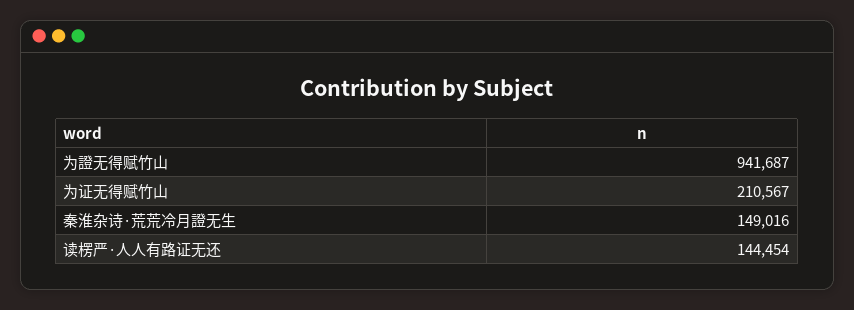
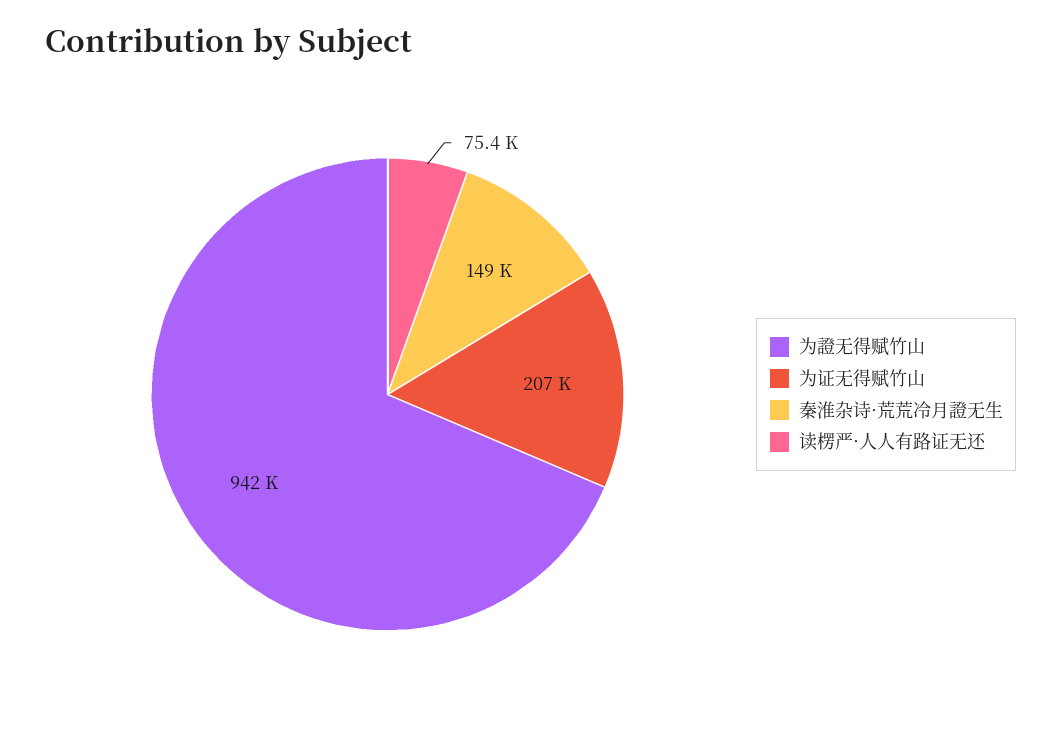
  {
    "为證无得赋竹山": 941687,
-   "为证无得赋竹山": 210567,
+   "为证无得赋竹山": 207000,
    "秦淮杂诗·荒荒冷月證无生": 149016,
-   "读楞严·人人有路证无还": 144454
+   "读楞严·人人有路证无还": 75400
  }

